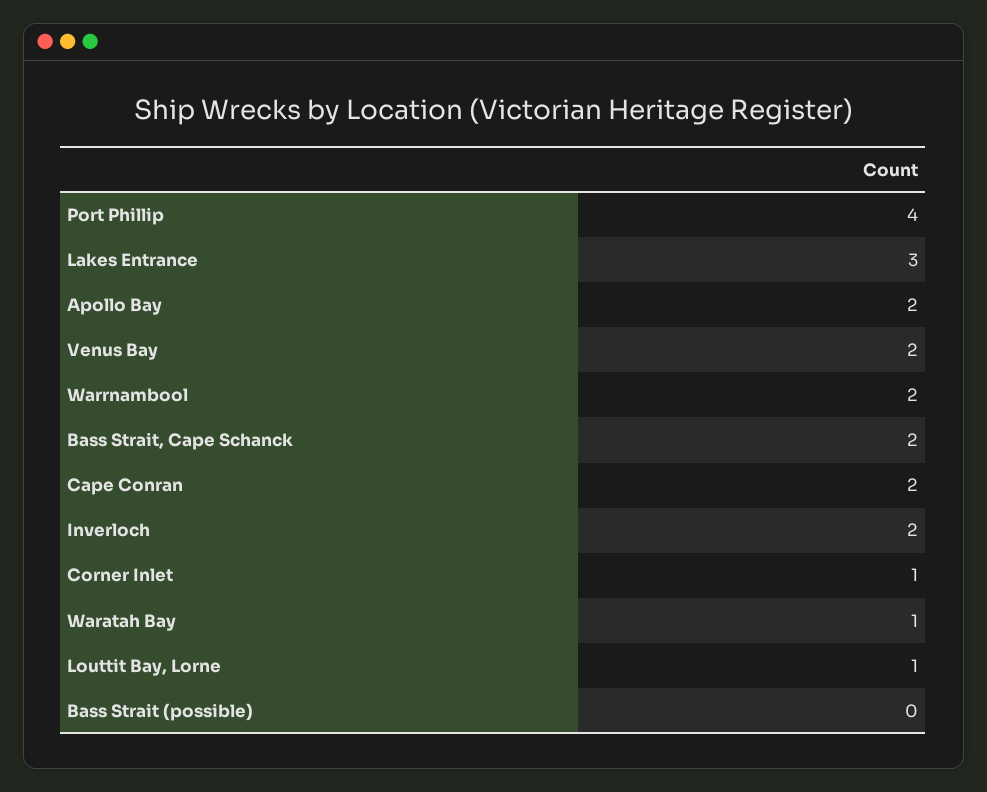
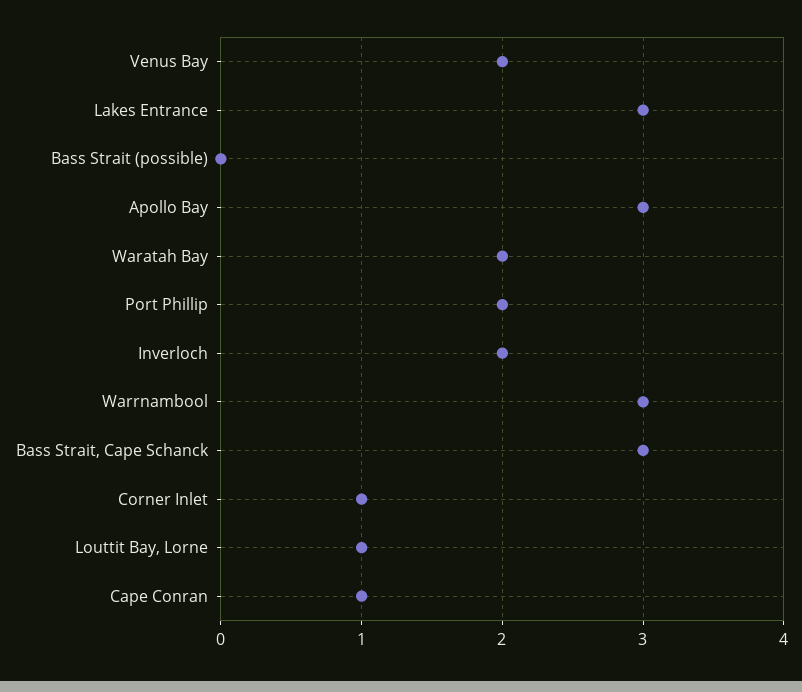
  {
-   "Port Phillip": 4,
+   "Port Phillip": 2,
    "Lakes Entrance": 3,
-   "Apollo Bay": 2,
+   "Apollo Bay": 3,
    "Venus Bay": 2,
-   "Warrnambool": 2,
+   "Warrnambool": 3,
-   "Bass Strait, Cape Schanck": 2,
+   "Bass Strait, Cape Schanck": 3,
-   "Cape Conran": 2,
+   "Cape Conran": 1,
    "Inverloch": 2,
    "Corner Inlet": 1,
-   "Waratah Bay": 1,
+   "Waratah Bay": 2,
    "Louttit Bay, Lorne": 1,
    "Bass Strait (possible)": 0
  }

